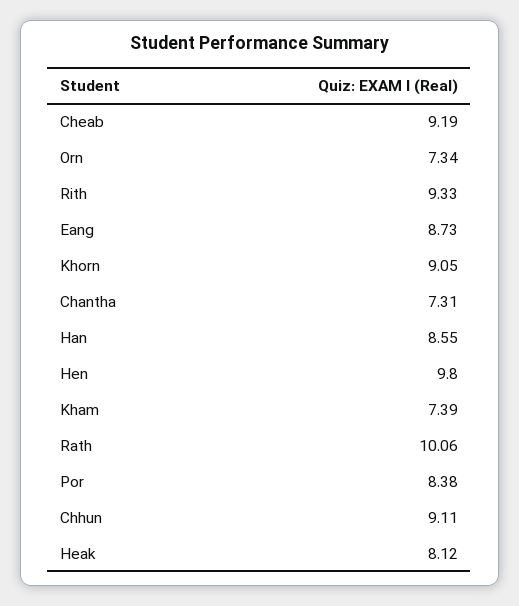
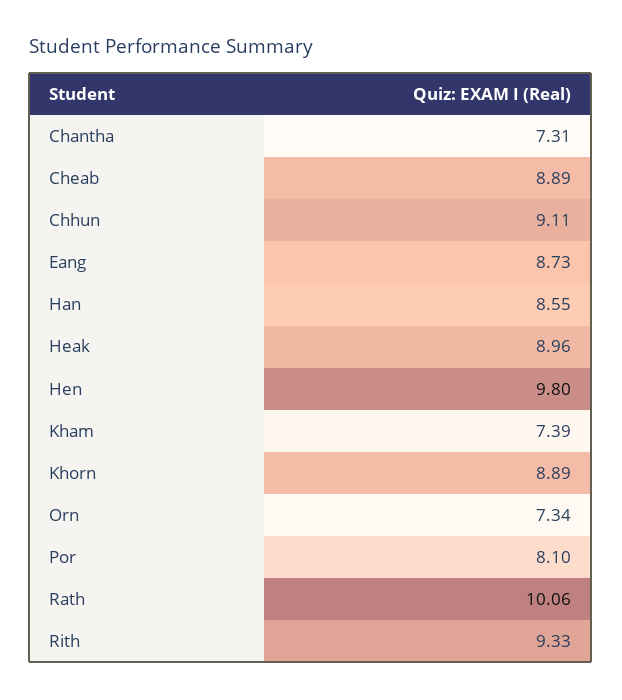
  {
-   "Cheab": 9.19,
+   "Cheab": 8.89,
    "Orn": 7.34,
    "Rith": 9.33,
    "Eang": 8.73,
-   "Khorn": 9.05,
+   "Khorn": 8.89,
    "Chantha": 7.31,
    "Han": 8.55,
    "Hen": 9.8,
    "Kham": 7.39,
    "Rath": 10.06,
-   "Por": 8.38,
+   "Por": 8.1,
    "Chhun": 9.11,
-   "Heak": 8.12
+   "Heak": 8.96
  }

